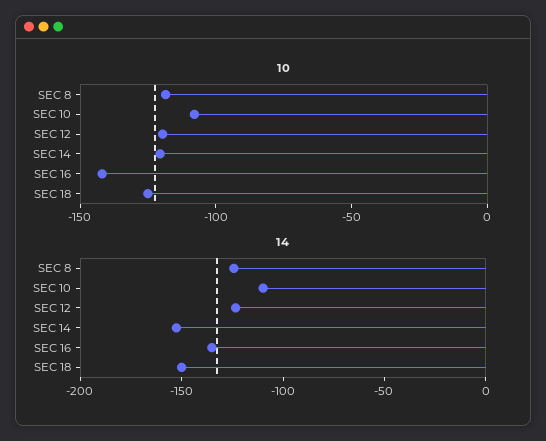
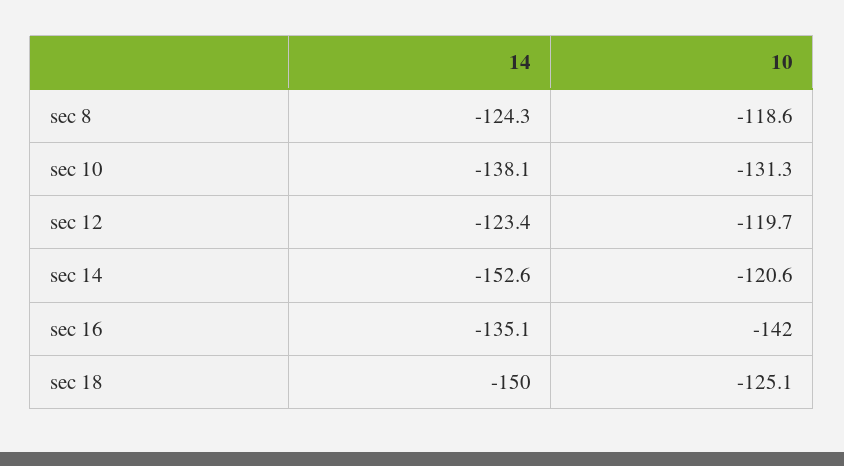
  {
    "10": {
      "SEC 8": -118.6,
-     "SEC 10": -110,
+     "SEC 10": -131.3,
      "SEC 12": -119.7,
      "SEC 14": -120.6,
      "SEC 16": -142,
      "SEC 18": -125.1
    },
    "14": {
      "SEC 8": -124.3,
-     "SEC 10": -110,
+     "SEC 10": -138.1,
      "SEC 12": -123.4,
      "SEC 14": -152.6,
      "SEC 16": -135.1,
      "SEC 18": -150
    }
  }

